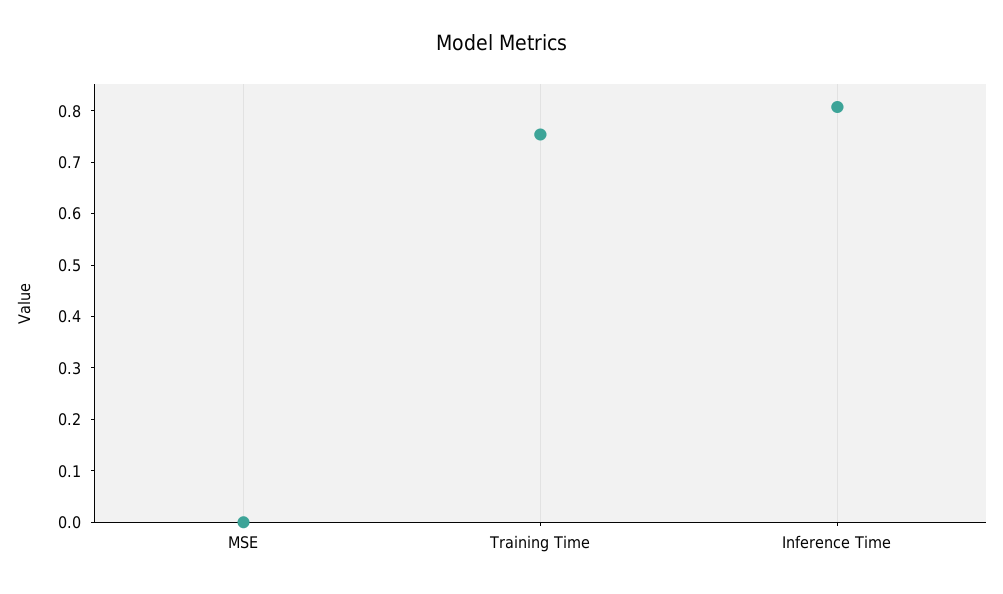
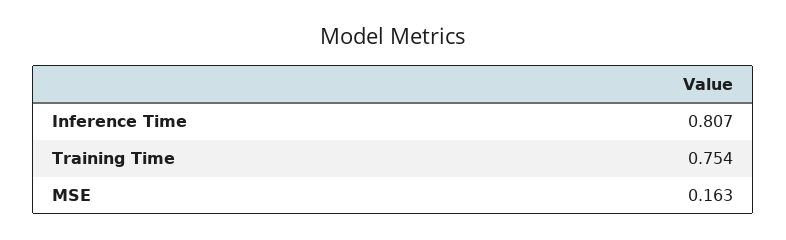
  {
-   "MSE": 0,
+   "MSE": 0.163,
    "Training Time": 0.754,
    "Inference Time": 0.807
  }

